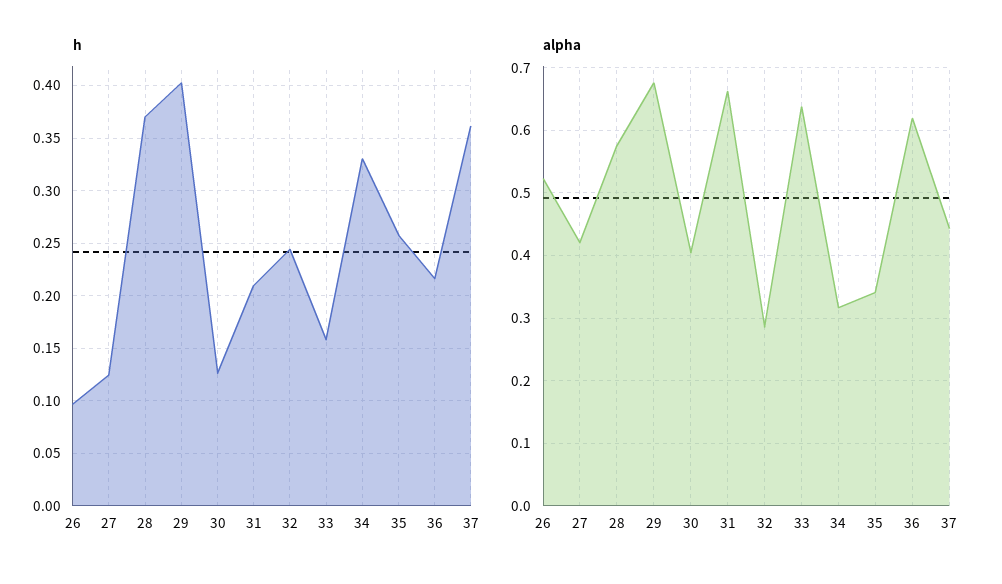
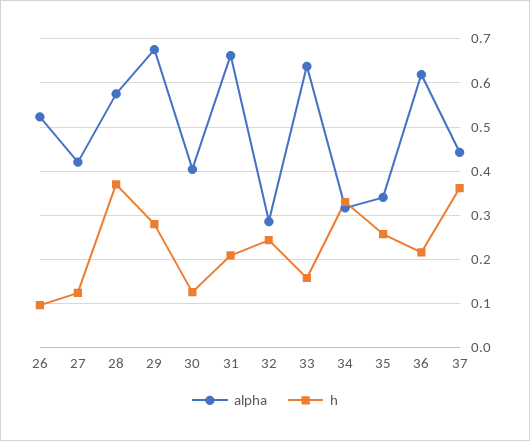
  {
    "h": {
      "26": 0.1,
      "27": 0.12,
      "28": 0.37,
-     "29": 0.4,
+     "29": 0.28,
      "30": 0.13,
      "31": 0.21,
      "32": 0.24,
      "33": 0.16,
      "34": 0.33,
      "35": 0.26,
      "36": 0.22,
      "37": 0.36
    },
    "alpha": {
      "26": 0.52,
      "27": 0.42,
      "28": 0.58,
      "29": 0.68,
      "30": 0.4,
      "31": 0.66,
      "32": 0.29,
      "33": 0.64,
      "34": 0.32,
      "35": 0.34,
      "36": 0.62,
      "37": 0.44
    }
  }

